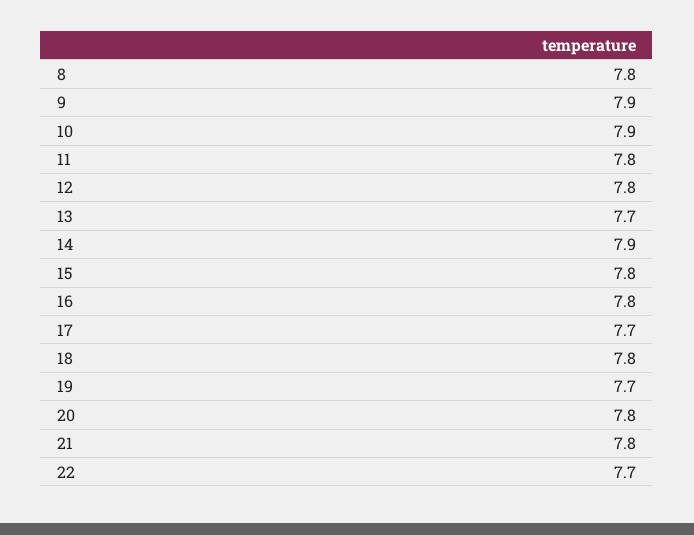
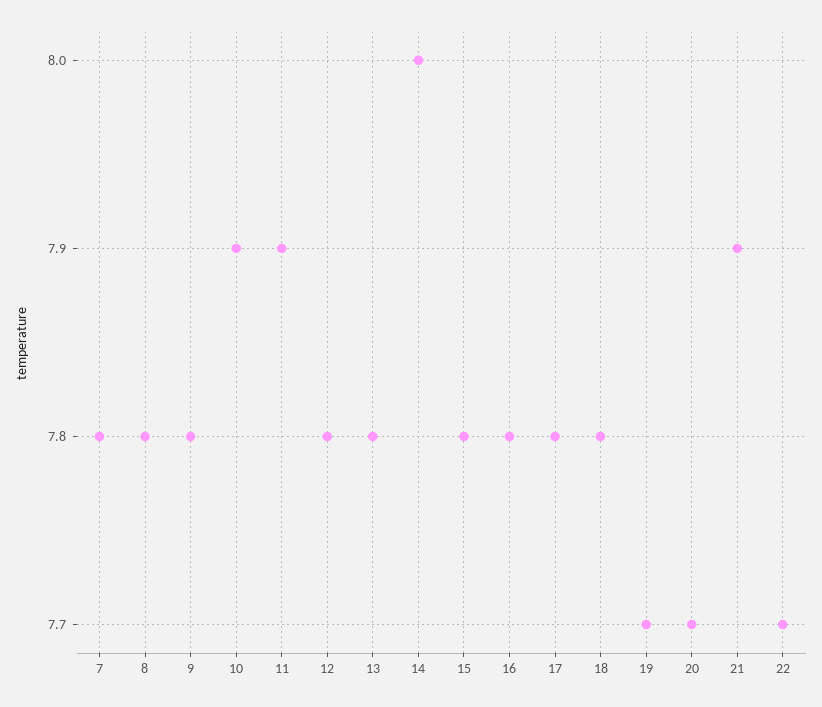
  {
    "8": 7.8,
-   "9": 7.9,
+   "9": 7.8,
    "10": 7.9,
-   "11": 7.8,
+   "11": 7.9,
    "12": 7.8,
-   "13": 7.7,
+   "13": 7.8,
-   "14": 7.9,
+   "14": 8,
    "15": 7.8,
    "16": 7.8,
-   "17": 7.7,
+   "17": 7.8,
    "18": 7.8,
    "19": 7.7,
-   "20": 7.8,
+   "20": 7.7,
-   "21": 7.8,
+   "21": 7.9,
-   "22": 7.7
+   "22": 7.7,
+   "7": 7.8
  }

